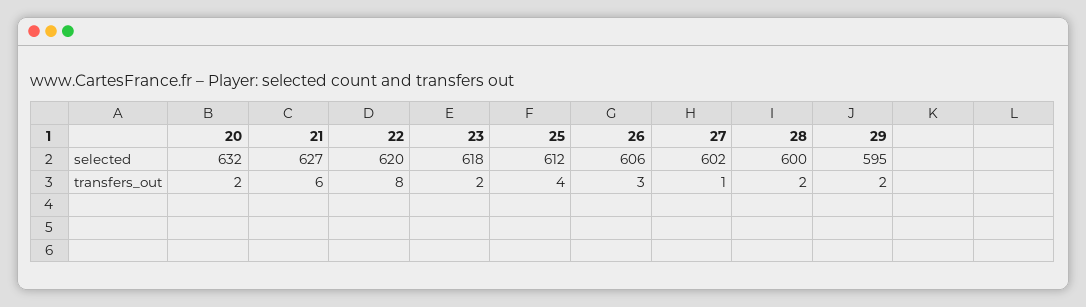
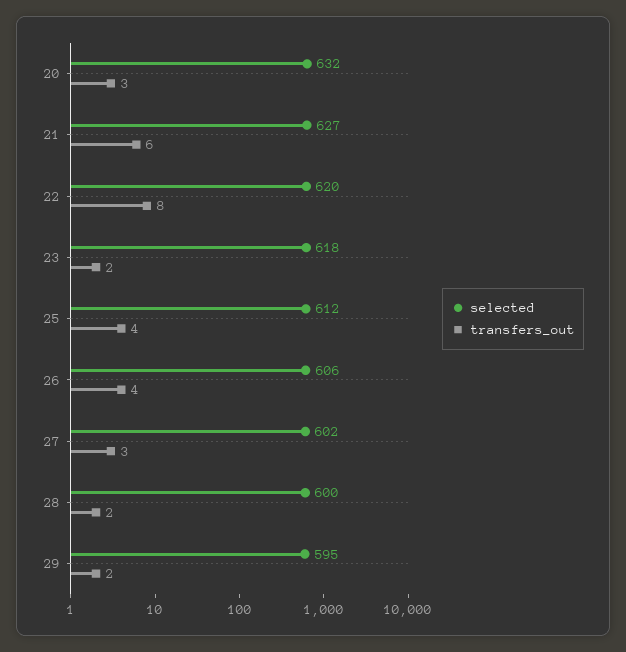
  {
    "selected": {
      "20": 632,
      "21": 627,
      "22": 620,
      "23": 618,
      "25": 612,
      "26": 606,
      "27": 602,
      "28": 600,
      "29": 595
    },
    "transfers_out": {
-     "20": 2,
+     "20": 3,
      "21": 6,
      "22": 8,
      "23": 2,
      "25": 4,
-     "26": 3,
+     "26": 4,
-     "27": 1,
+     "27": 3,
      "28": 2,
      "29": 2
    }
  }

